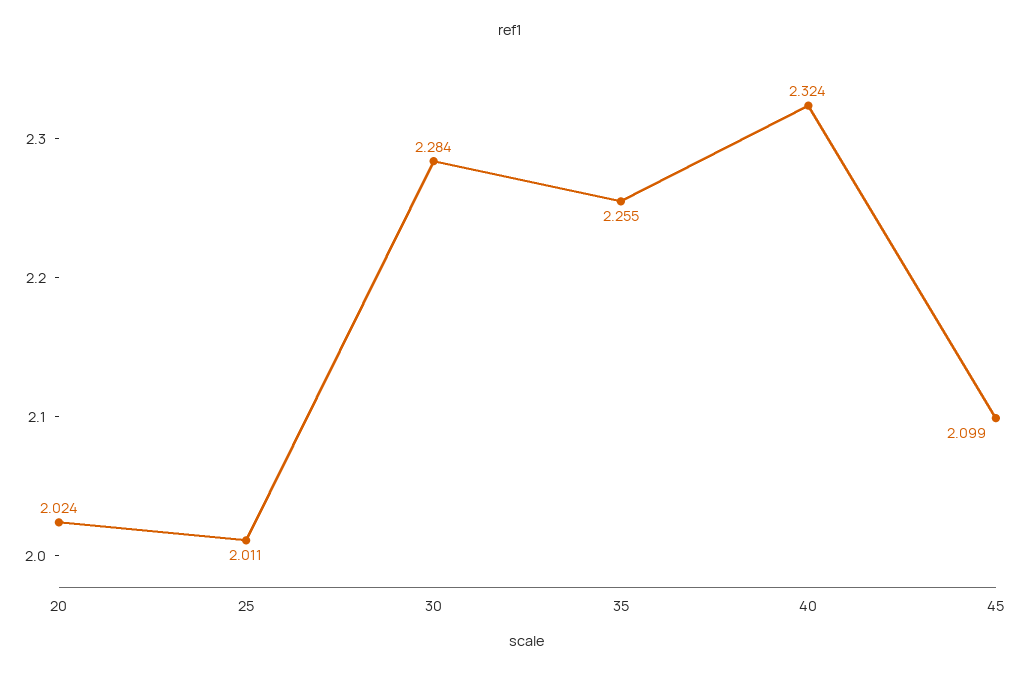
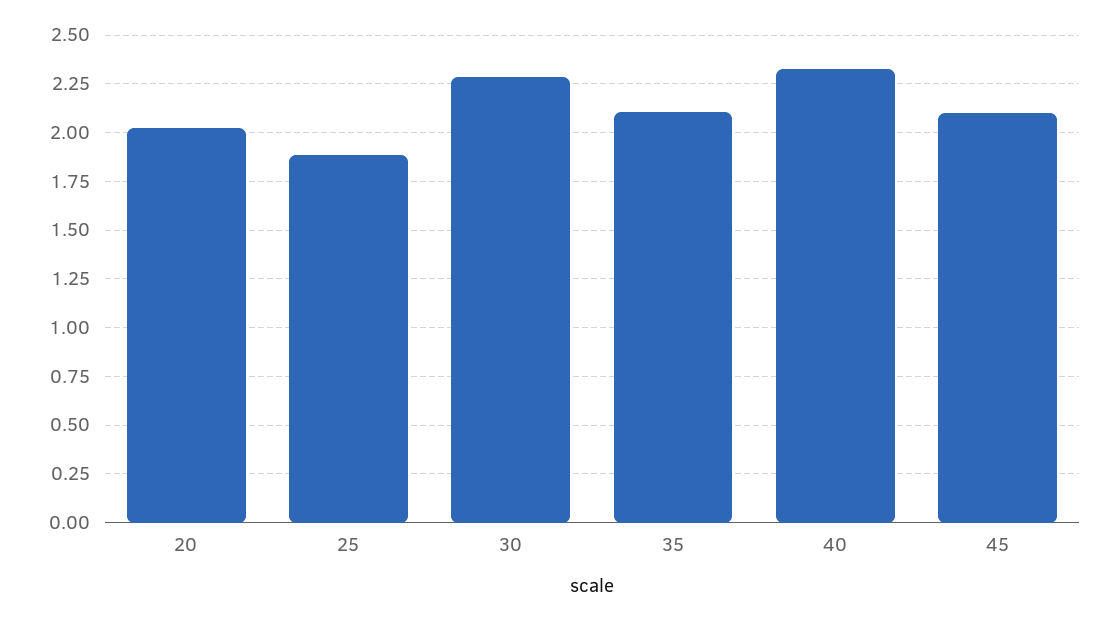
  {
    "20": 2.024,
-   "25": 2.011,
+   "25": 1.9,
    "30": 2.284,
-   "35": 2.255,
+   "35": 2.1,
    "40": 2.324,
    "45": 2.099
  }

